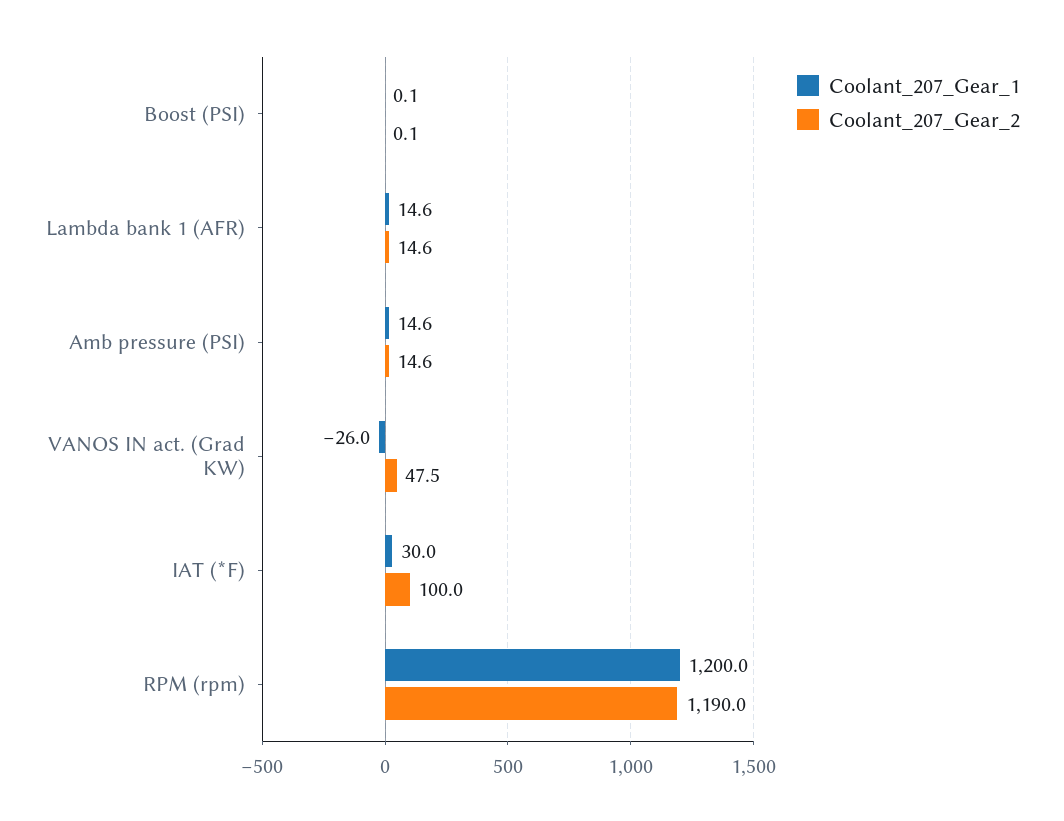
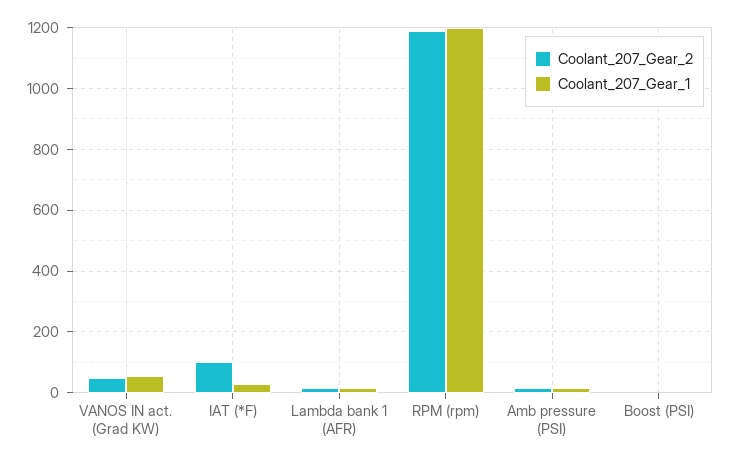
  {
    "Coolant_207_Gear_1": {
      "Boost (PSI)": 0.1,
      "Lambda bank 1 (AFR)": 14.6,
      "Amb pressure (PSI)": 14.6,
-     "VANOS IN act. (Grad KW)": -26,
+     "VANOS IN act. (Grad KW)": 60,
      "IAT (*F)": 30,
      "RPM (rpm)": 1200
    },
    "Coolant_207_Gear_2": {
      "Boost (PSI)": 0.1,
      "Lambda bank 1 (AFR)": 14.6,
      "Amb pressure (PSI)": 14.6,
      "VANOS IN act. (Grad KW)": 47.5,
      "IAT (*F)": 100,
      "RPM (rpm)": 1190
    }
  }

